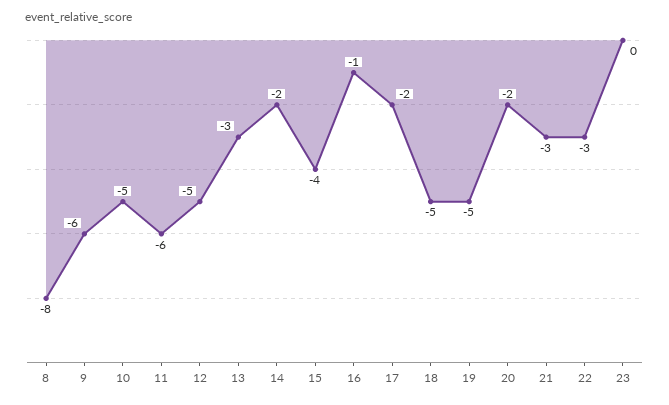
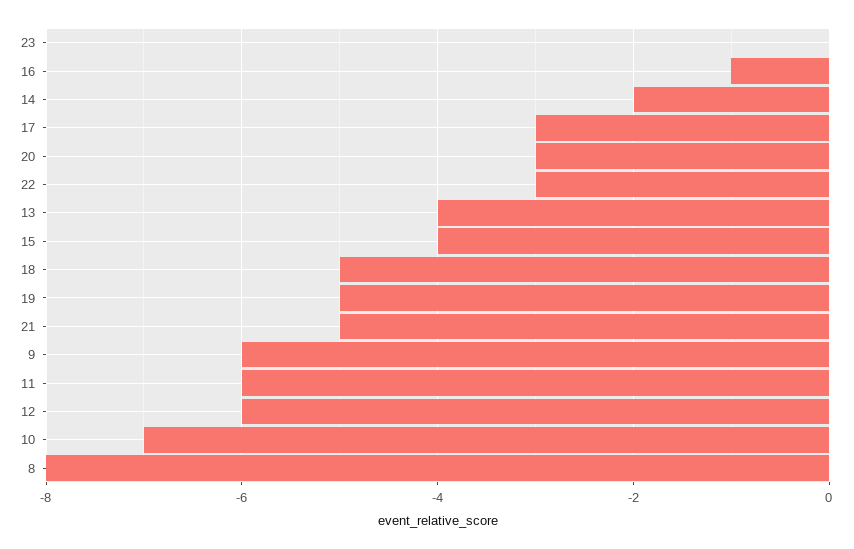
  {
    "8": -8,
    "9": -6,
-   "10": -5,
+   "10": -7,
    "11": -6,
-   "12": -5,
+   "12": -6,
-   "13": -3,
+   "13": -4,
    "14": -2,
    "15": -4,
    "16": -1,
-   "17": -2,
+   "17": -3,
    "18": -5,
    "19": -5,
-   "20": -2,
+   "20": -3,
-   "21": -3,
+   "21": -5,
    "22": -3,
    "23": 0
  }

